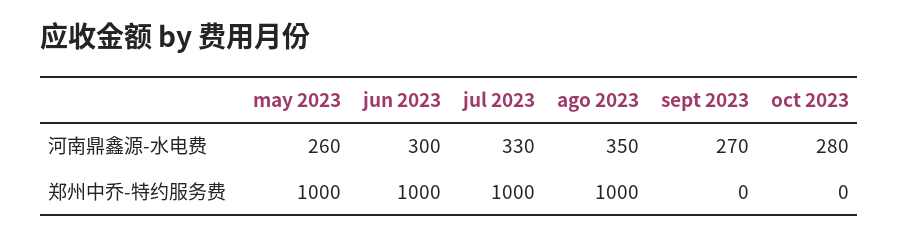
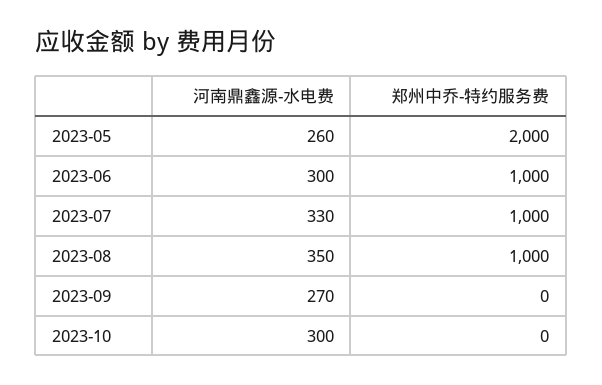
  {
    "may 2023": {
      "河南鼎鑫源-水电费": 260,
-     "郑州中乔-特约服务费": 1000
+     "郑州中乔-特约服务费": 2000
    },
    "jun 2023": {
      "河南鼎鑫源-水电费": 300,
      "郑州中乔-特约服务费": 1000
    },
    "jul 2023": {
      "河南鼎鑫源-水电费": 330,
      "郑州中乔-特约服务费": 1000
    },
    "ago 2023": {
      "河南鼎鑫源-水电费": 350,
      "郑州中乔-特约服务费": 1000
    },
    "sept 2023": {
      "河南鼎鑫源-水电费": 270,
      "郑州中乔-特约服务费": 0
    },
    "oct 2023": {
-     "河南鼎鑫源-水电费": 280,
+     "河南鼎鑫源-水电费": 300,
      "郑州中乔-特约服务费": 0
    }
  }

